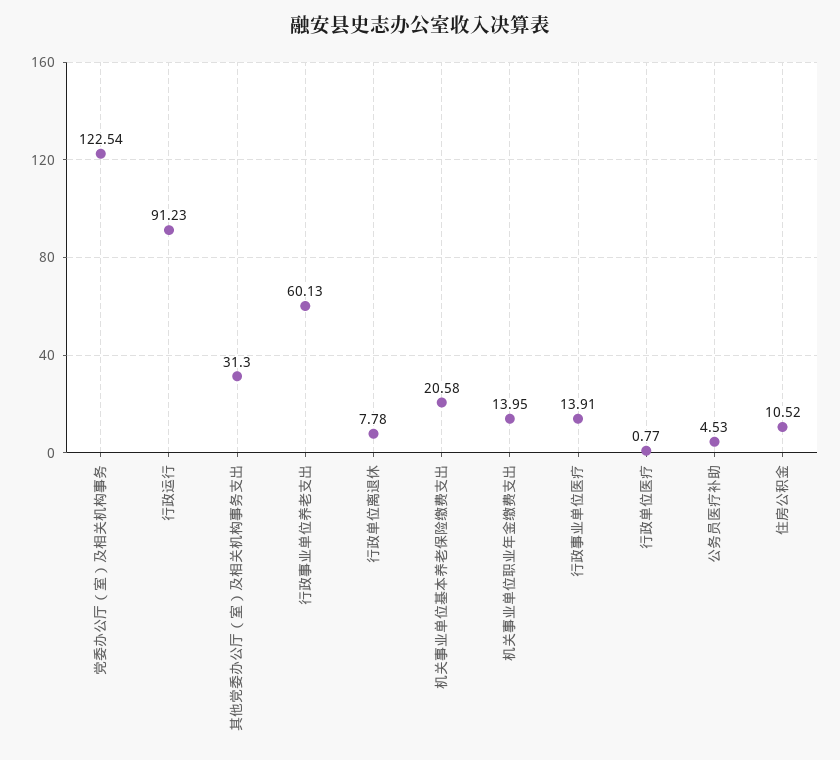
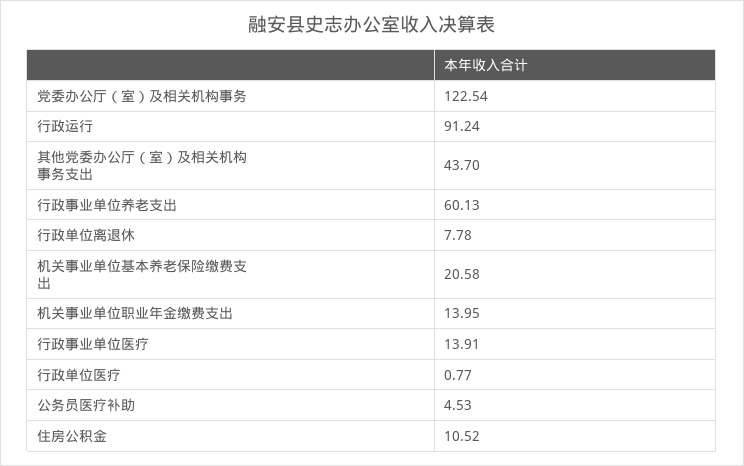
  {
    "党委办公厅（室）及相关机构事务": 122.54,
-   "行政运行": 91.23,
+   "行政运行": 91.24,
-   "其他党委办公厅（室）及相关机构事务支出": 31.3,
+   "其他党委办公厅（室）及相关机构事务支出": 43.7,
    "行政事业单位养老支出": 60.13,
    "行政单位离退休": 7.78,
    "机关事业单位基本养老保险缴费支出": 20.58,
    "机关事业单位职业年金缴费支出": 13.95,
    "行政事业单位医疗": 13.91,
    "行政单位医疗": 0.77,
    "公务员医疗补助": 4.53,
    "住房公积金": 10.52
  }

